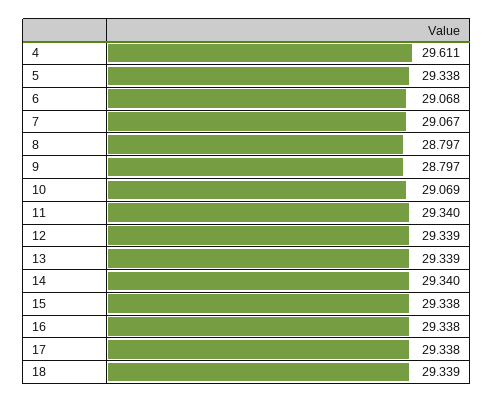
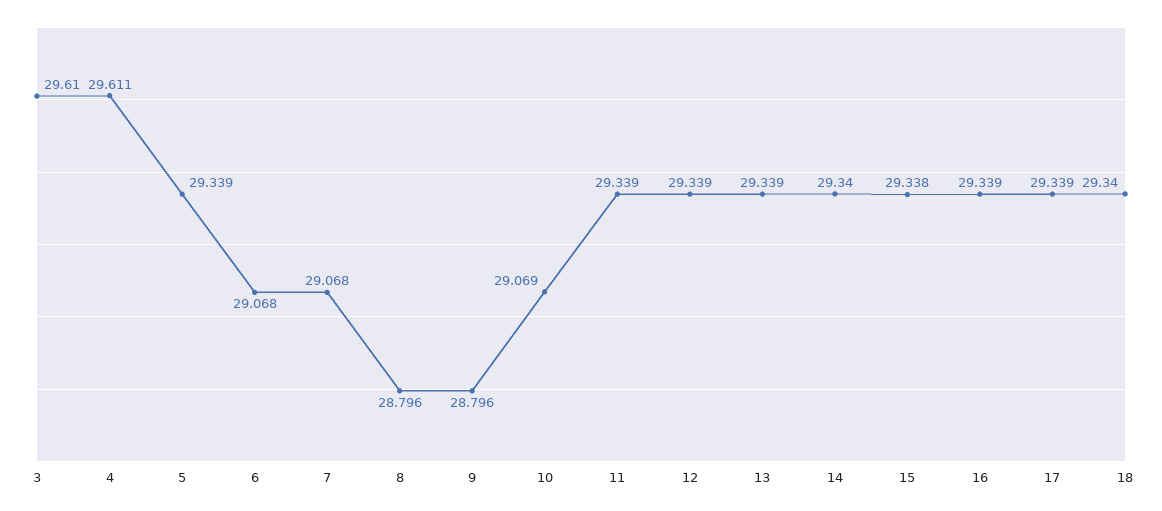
  {
    "4": 29.611,
-   "5": 29.338,
+   "5": 29.339,
    "6": 29.068,
-   "7": 29.067,
+   "7": 29.068,
-   "8": 28.797,
+   "8": 28.796,
-   "9": 28.797,
+   "9": 28.796,
    "10": 29.069,
-   "11": 29.34,
+   "11": 29.339,
    "12": 29.339,
    "13": 29.339,
    "14": 29.34,
    "15": 29.338,
-   "16": 29.338,
+   "16": 29.339,
-   "17": 29.338,
+   "17": 29.339,
-   "18": 29.339
+   "18": 29.34,
+   "3": 29.61
  }

